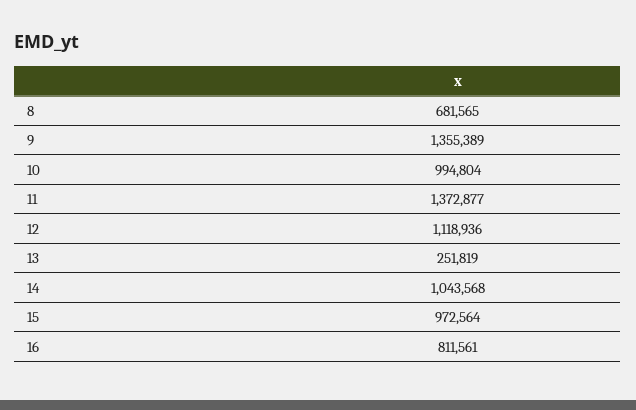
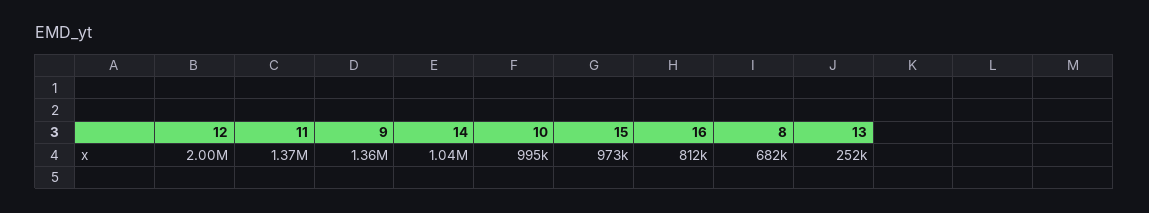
  {
    "8": 681565,
    "9": 1355389,
    "10": 994804,
    "11": 1372877,
-   "12": 1118936,
+   "12": 2000000,
    "13": 251819,
    "14": 1043568,
    "15": 972564,
    "16": 811561
  }

